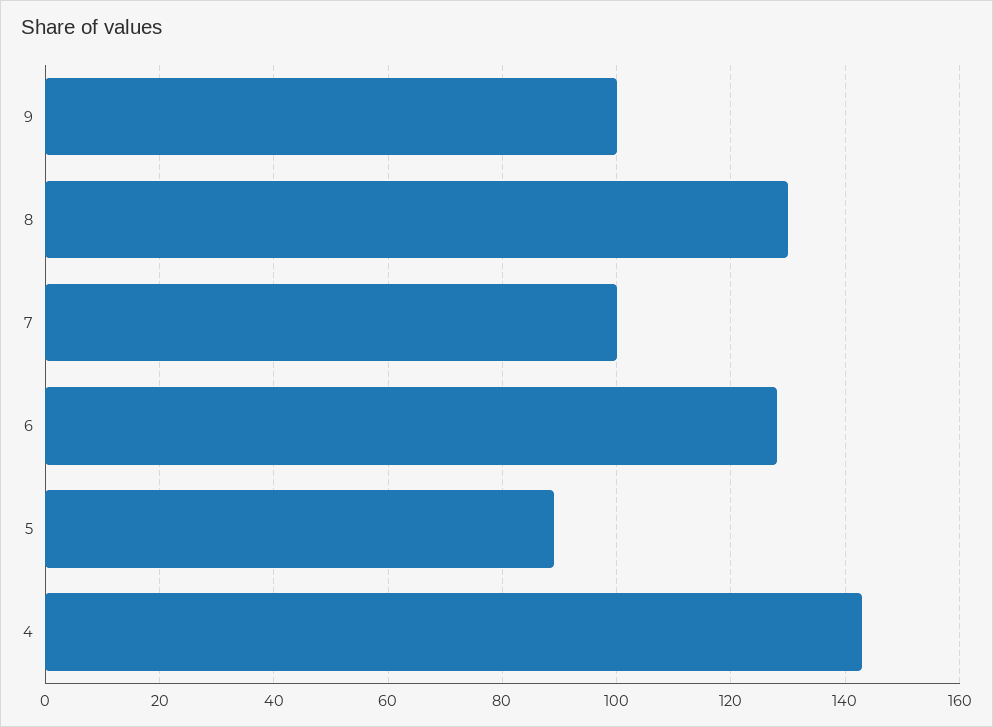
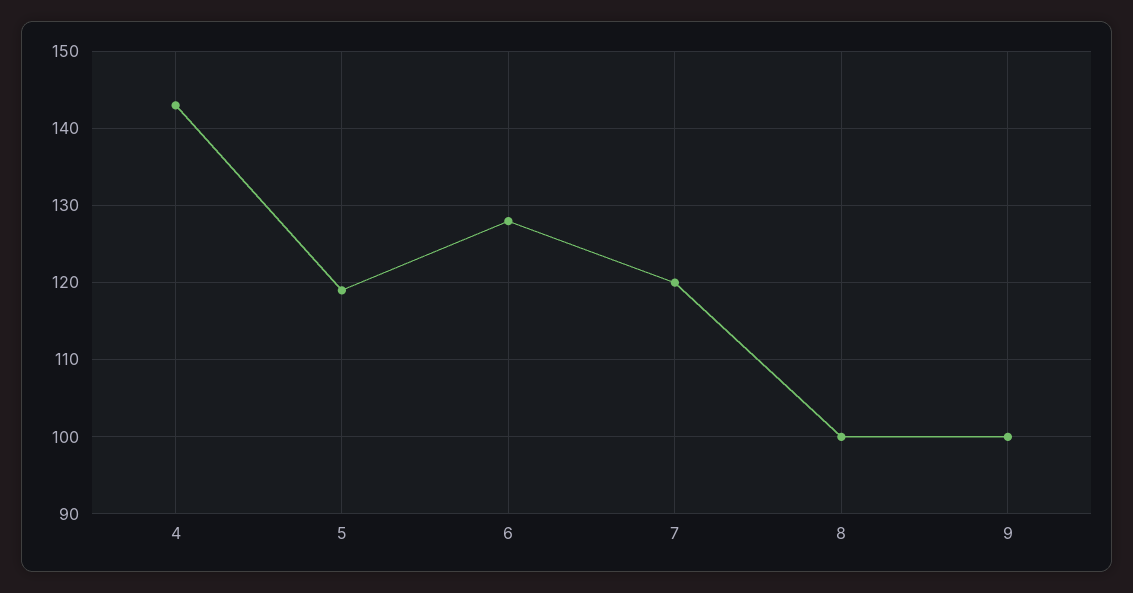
  {
    "9": 100,
-   "8": 130,
+   "8": 100,
-   "7": 100,
+   "7": 120,
    "6": 128,
-   "5": 90,
+   "5": 119,
    "4": 143
  }

